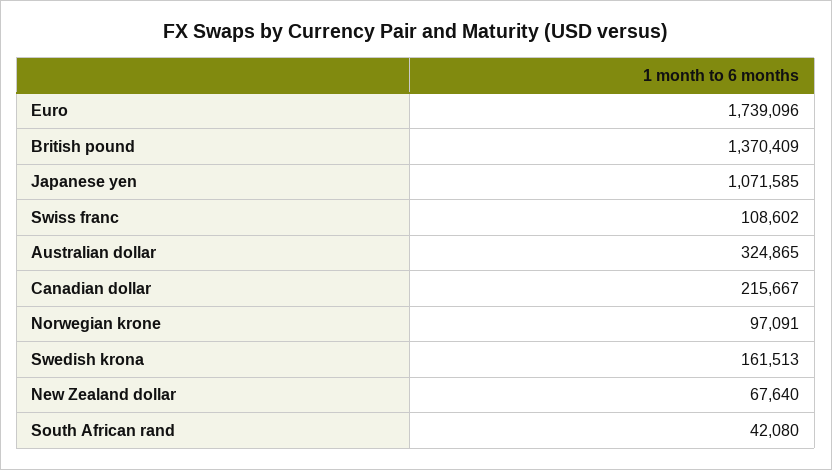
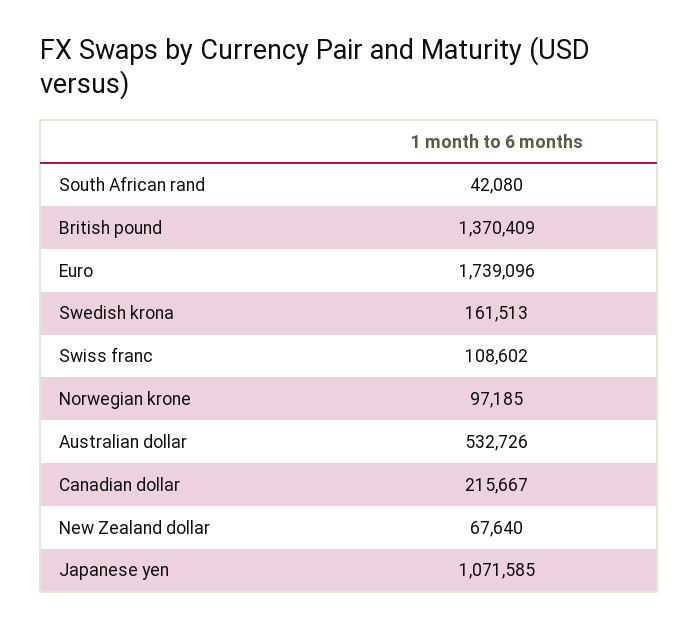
  {
    "Euro": 1739096,
    "British pound": 1370409,
    "Japanese yen": 1071585,
    "Swiss franc": 108602,
-   "Australian dollar": 324865,
+   "Australian dollar": 532726,
    "Canadian dollar": 215667,
-   "Norwegian krone": 97091,
+   "Norwegian krone": 97185,
    "Swedish krona": 161513,
    "New Zealand dollar": 67640,
    "South African rand": 42080
  }

